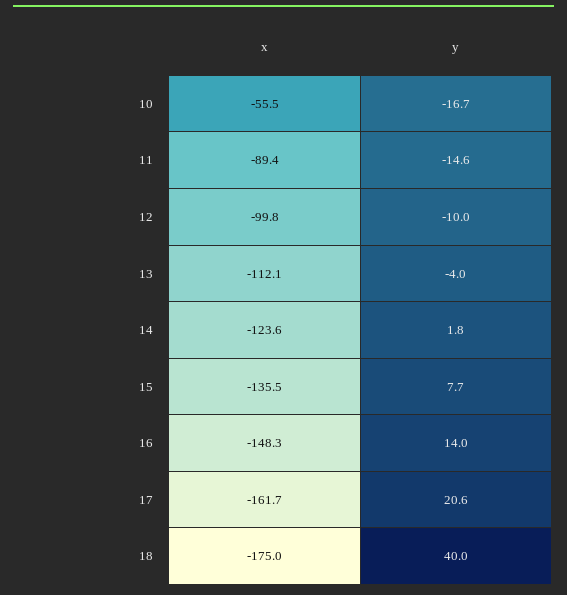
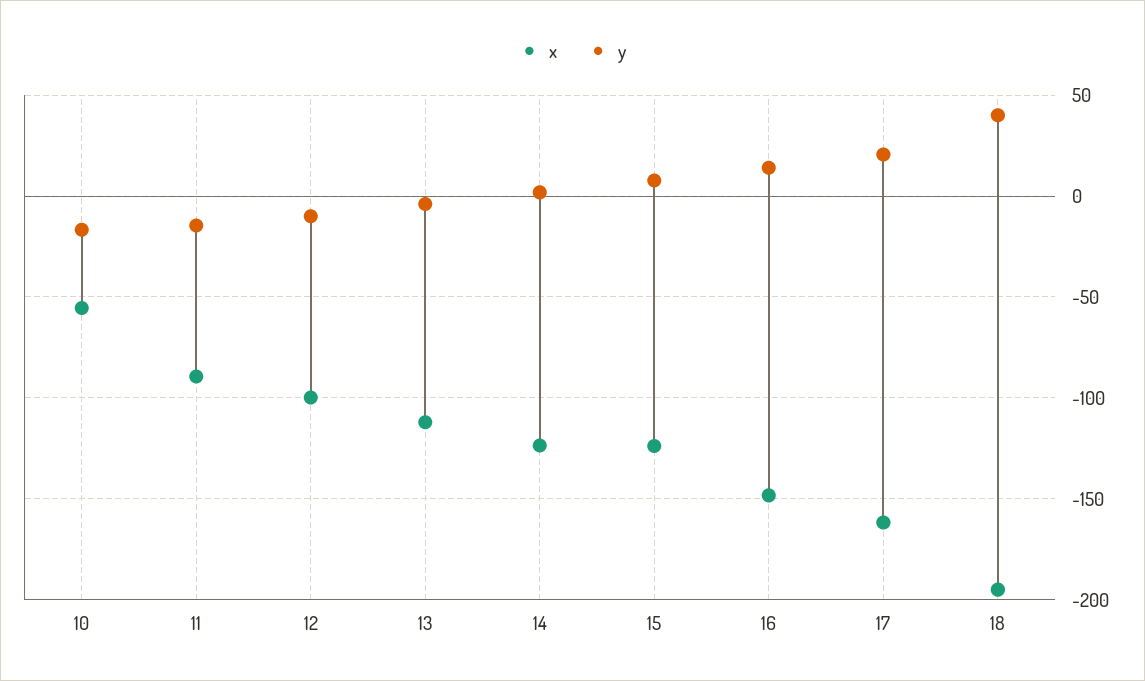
  {
    "x": {
      "10": -55.5,
      "11": -89.4,
      "12": -99.8,
      "13": -112.1,
      "14": -123.6,
-     "15": -135.5,
+     "15": -125,
      "16": -148.3,
      "17": -161.7,
-     "18": -175
+     "18": -195
    },
    "y": {
      "10": -16.7,
      "11": -14.6,
      "12": -10,
      "13": -4,
      "14": 1.8,
      "15": 7.7,
      "16": 14,
      "17": 20.6,
      "18": 40
    }
  }

